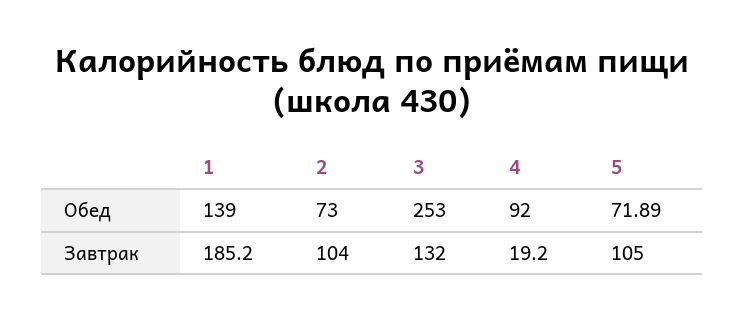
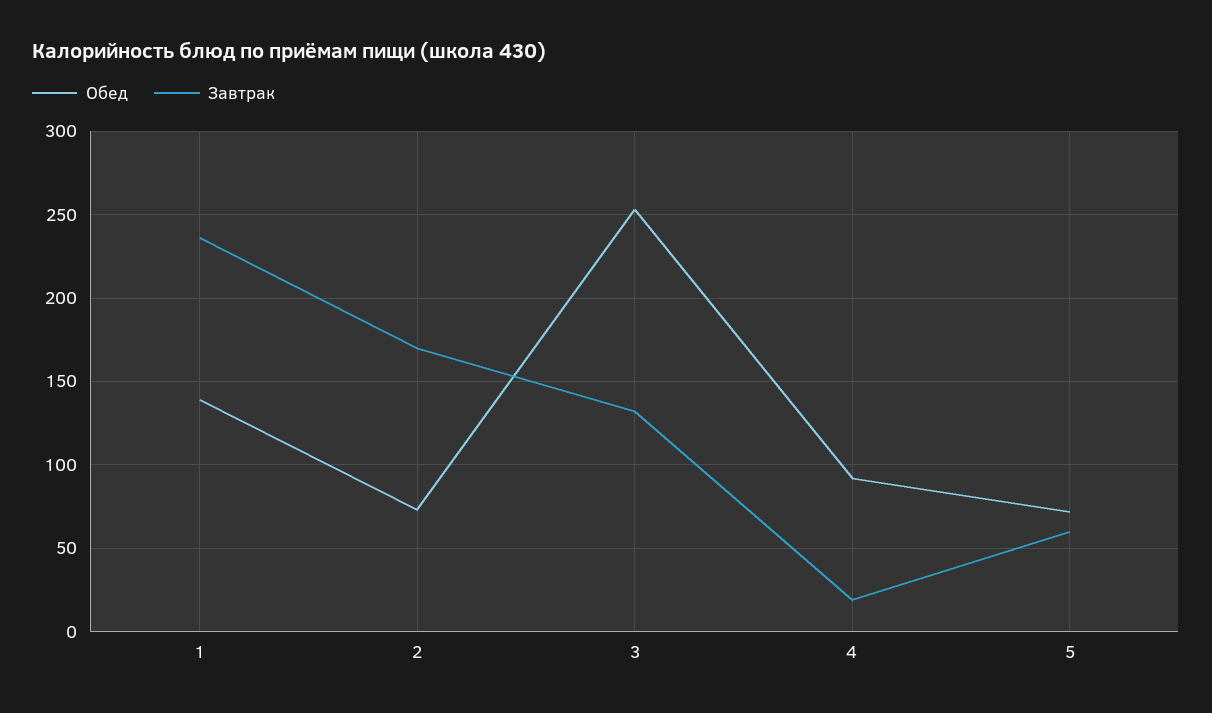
  {
    "Обед": {
      "1": 139,
      "2": 73,
      "3": 253,
      "4": 92,
      "5": 71.89
    },
    "Завтрак": {
-     "1": 185.2,
+     "1": 235,
-     "2": 104,
+     "2": 170,
      "3": 132,
      "4": 19.2,
-     "5": 105
+     "5": 60
    }
  }

